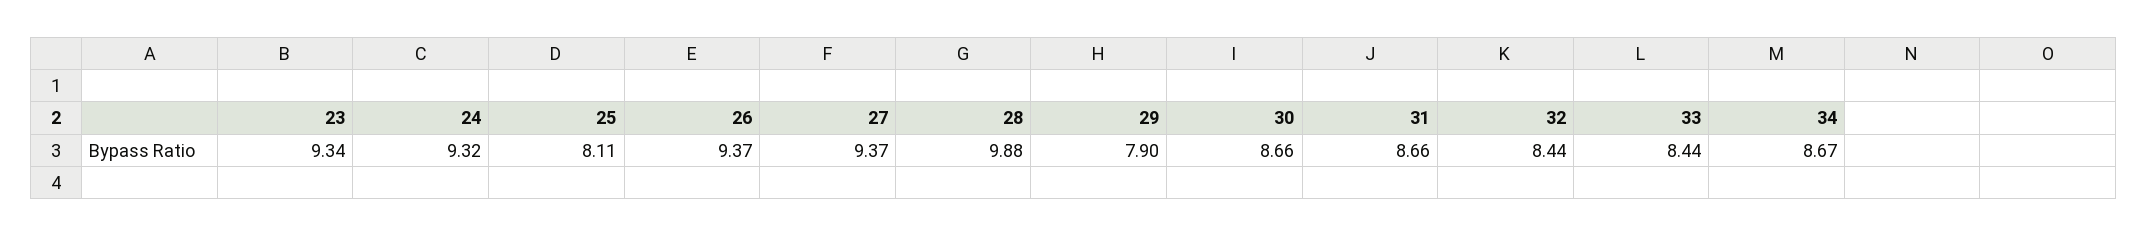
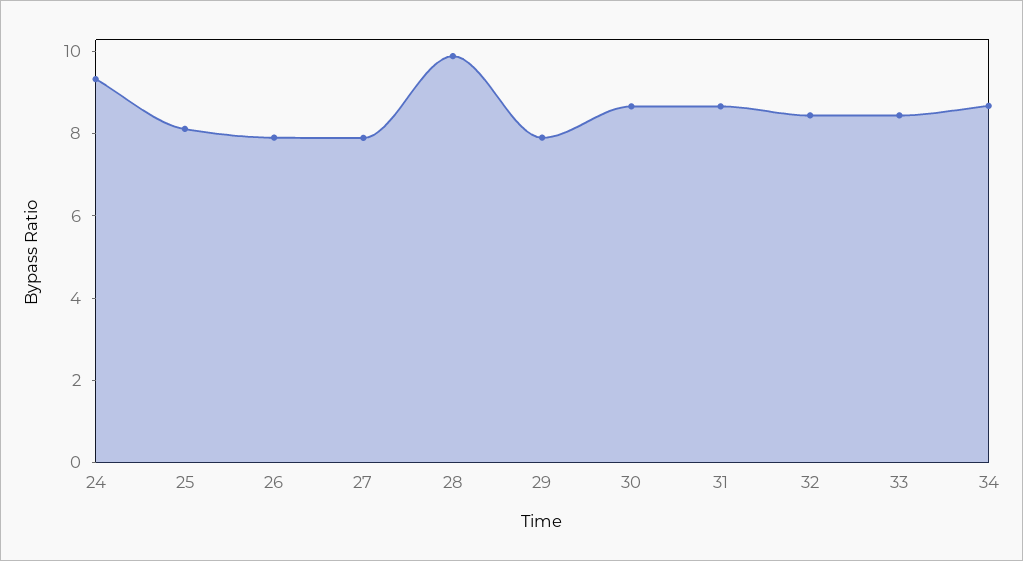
  {
-   "23": 9.34,
    "24": 9.32,
    "25": 8.11,
-   "26": 9.37,
+   "26": 8,
-   "27": 9.37,
+   "27": 8,
    "28": 9.88,
    "29": 7.9,
    "30": 8.66,
    "31": 8.66,
    "32": 8.44,
    "33": 8.44,
    "34": 8.67
  }

